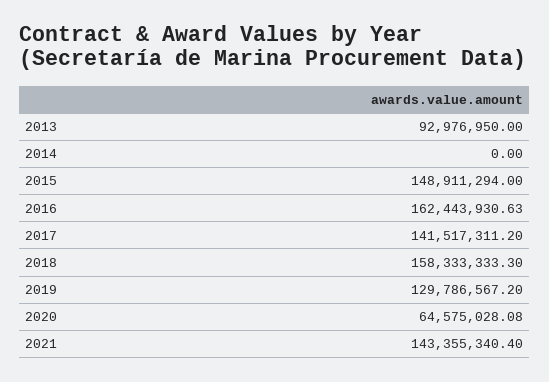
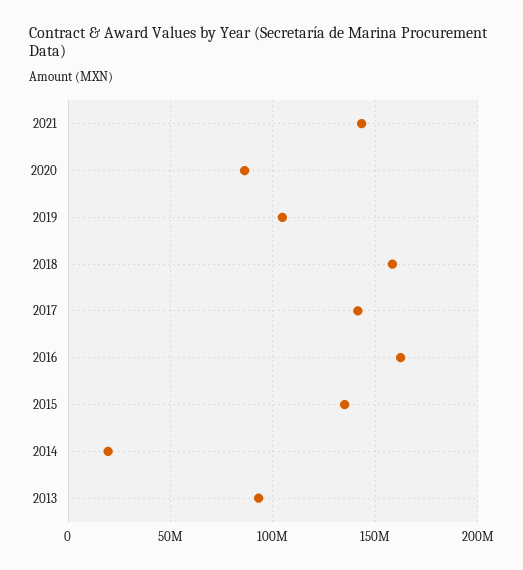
  {
    "2013": 92976950,
-   "2014": 0,
+   "2014": 20000000,
-   "2015": 148911294,
+   "2015": 135000000,
    "2016": 162443930.63,
    "2017": 141517311.2,
    "2018": 158333333.3,
-   "2019": 129786567.2,
+   "2019": 105000000,
-   "2020": 64575028.08,
+   "2020": 85000000,
    "2021": 143355340.4
  }

